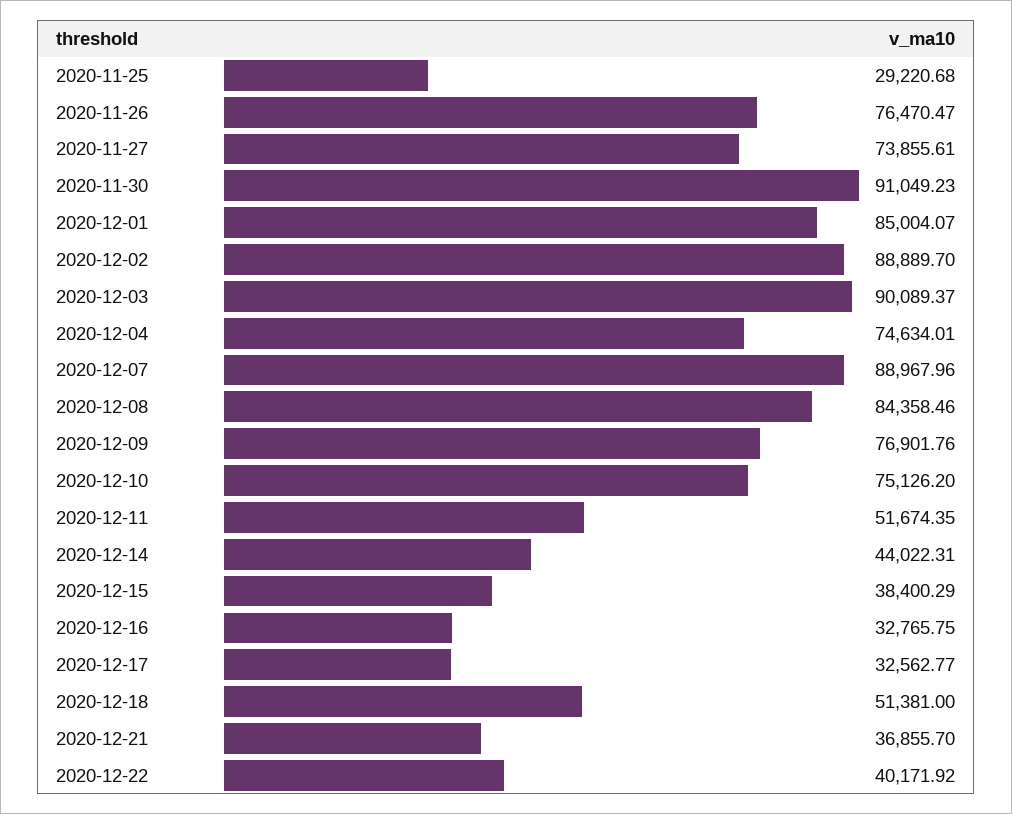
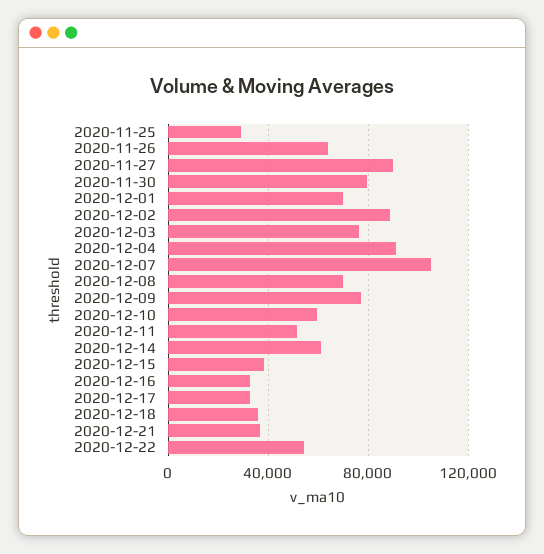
  {
    "2020-11-25": 29220.68,
-   "2020-11-26": 76470.47,
+   "2020-11-26": 65000,
-   "2020-11-27": 73855.61,
+   "2020-11-27": 90000,
-   "2020-11-30": 91049.23,
+   "2020-11-30": 80000,
-   "2020-12-01": 85004.07,
+   "2020-12-01": 70000,
    "2020-12-02": 88889.7,
-   "2020-12-03": 90089.37,
+   "2020-12-03": 75000,
-   "2020-12-04": 74634.01,
+   "2020-12-04": 90000,
-   "2020-12-07": 88967.96,
+   "2020-12-07": 105000,
-   "2020-12-08": 84358.46,
+   "2020-12-08": 70000,
    "2020-12-09": 76901.76,
-   "2020-12-10": 75126.2,
+   "2020-12-10": 60000,
    "2020-12-11": 51674.35,
-   "2020-12-14": 44022.31,
+   "2020-12-14": 60000,
    "2020-12-15": 38400.29,
    "2020-12-16": 32765.75,
    "2020-12-17": 32562.77,
-   "2020-12-18": 51381,
+   "2020-12-18": 35000,
    "2020-12-21": 36855.7,
-   "2020-12-22": 40171.92
+   "2020-12-22": 55000
  }

